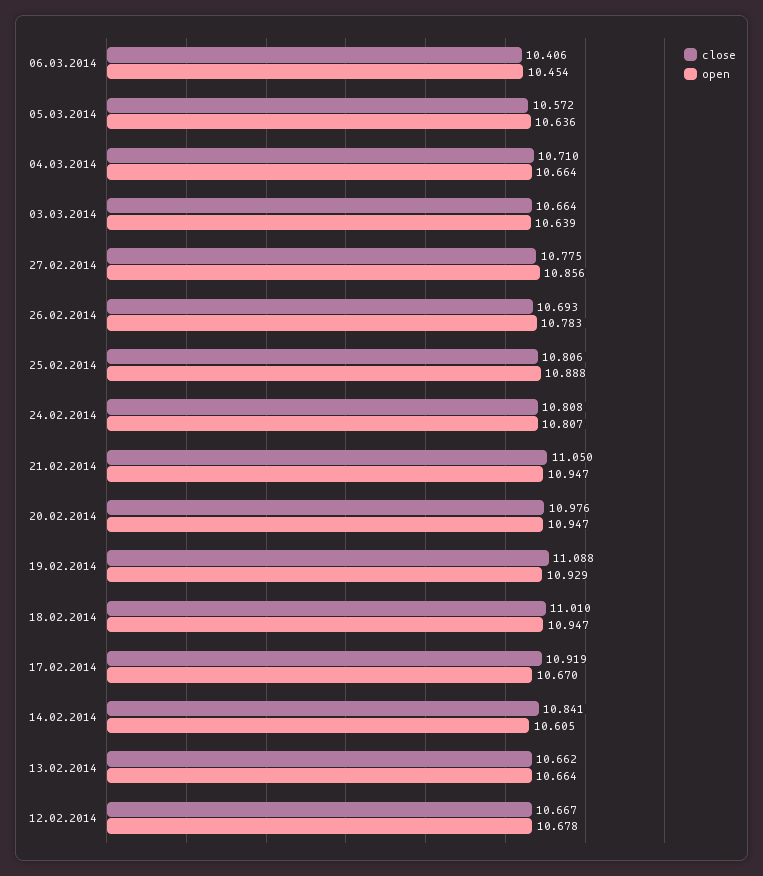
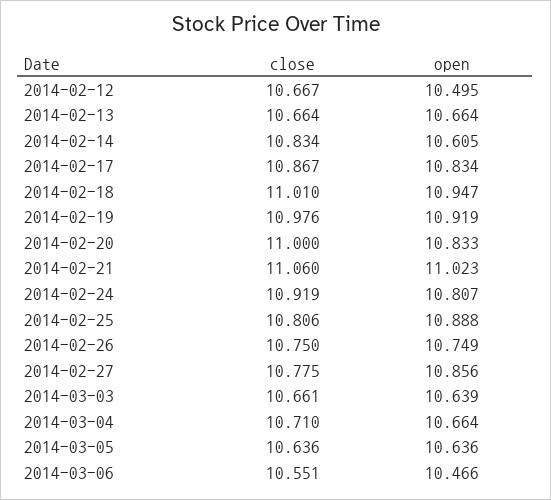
  {
    "close": {
-     "06.03.2014": 10.406,
+     "06.03.2014": 10.551,
-     "05.03.2014": 10.572,
+     "05.03.2014": 10.636,
      "04.03.2014": 10.71,
-     "03.03.2014": 10.664,
+     "03.03.2014": 10.661,
      "27.02.2014": 10.775,
-     "26.02.2014": 10.693,
+     "26.02.2014": 10.75,
      "25.02.2014": 10.806,
-     "24.02.2014": 10.808,
+     "24.02.2014": 10.919,
-     "21.02.2014": 11.05,
+     "21.02.2014": 11.06,
-     "20.02.2014": 10.976,
+     "20.02.2014": 11,
-     "19.02.2014": 11.088,
+     "19.02.2014": 10.976,
      "18.02.2014": 11.01,
-     "17.02.2014": 10.919,
+     "17.02.2014": 10.867,
-     "14.02.2014": 10.841,
+     "14.02.2014": 10.834,
-     "13.02.2014": 10.662,
+     "13.02.2014": 10.664,
      "12.02.2014": 10.667
    },
    "open": {
-     "06.03.2014": 10.454,
+     "06.03.2014": 10.466,
      "05.03.2014": 10.636,
      "04.03.2014": 10.664,
      "03.03.2014": 10.639,
      "27.02.2014": 10.856,
-     "26.02.2014": 10.783,
+     "26.02.2014": 10.749,
      "25.02.2014": 10.888,
      "24.02.2014": 10.807,
-     "21.02.2014": 10.947,
+     "21.02.2014": 11.023,
-     "20.02.2014": 10.947,
+     "20.02.2014": 10.833,
-     "19.02.2014": 10.929,
+     "19.02.2014": 10.919,
      "18.02.2014": 10.947,
-     "17.02.2014": 10.67,
+     "17.02.2014": 10.834,
      "14.02.2014": 10.605,
      "13.02.2014": 10.664,
-     "12.02.2014": 10.678
+     "12.02.2014": 10.495
    }
  }

